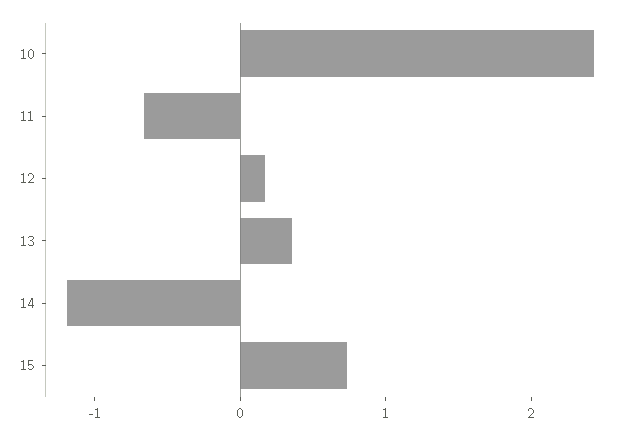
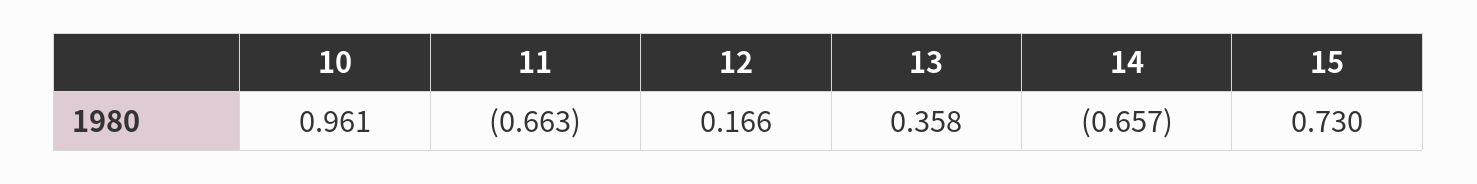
  {
-   "10": 2.4,
+   "10": 0.961,
    "11": -0.663,
    "12": 0.166,
    "13": 0.358,
-   "14": -1.2,
+   "14": -0.657,
    "15": 0.73
  }

